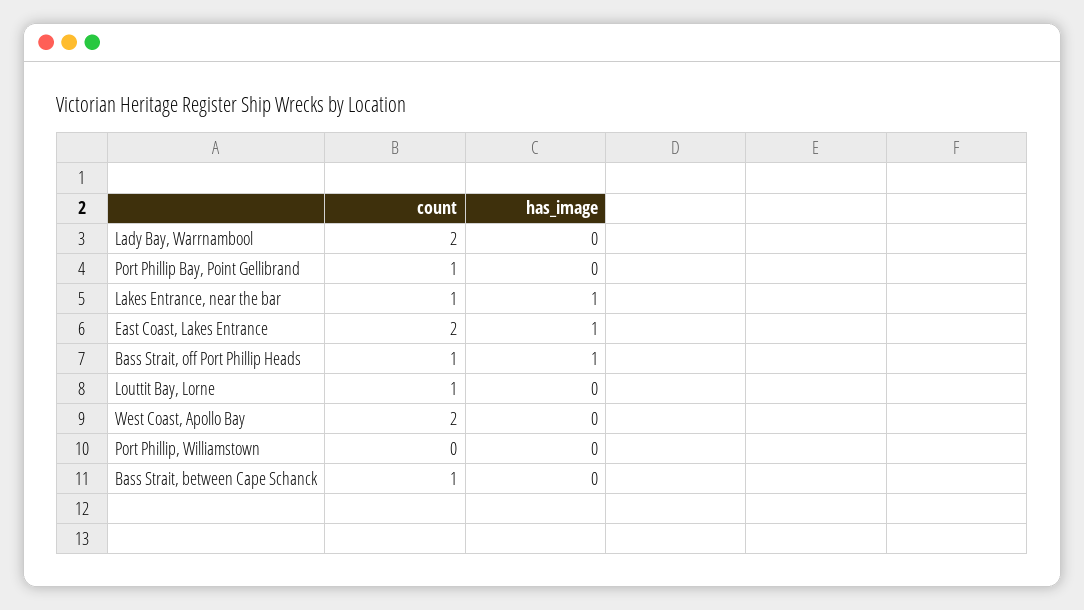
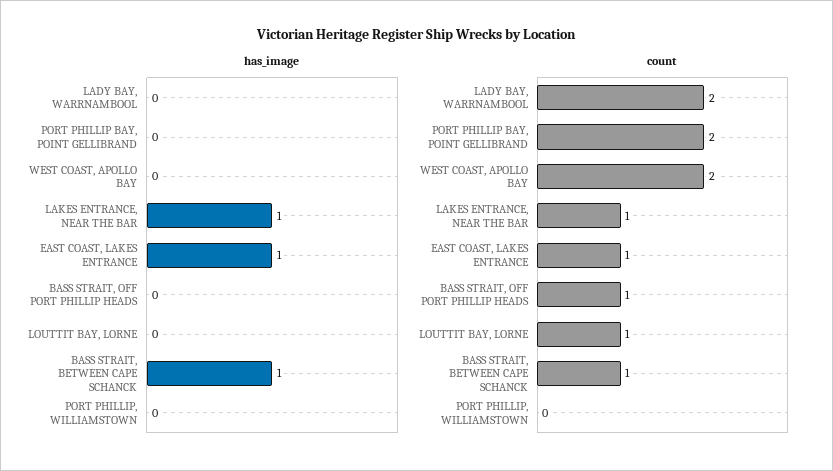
  {
    "count": {
      "Lady Bay, Warrnambool": 2,
-     "Port Phillip Bay, Point Gellibrand": 1,
+     "Port Phillip Bay, Point Gellibrand": 2,
      "Lakes Entrance, near the bar": 1,
-     "East Coast, Lakes Entrance": 2,
+     "East Coast, Lakes Entrance": 1,
      "Bass Strait, off Port Phillip Heads": 1,
      "Louttit Bay, Lorne": 1,
      "West Coast, Apollo Bay": 2,
      "Port Phillip, Williamstown": 0,
      "Bass Strait, between Cape Schanck": 1
    },
    "has_image": {
      "Lady Bay, Warrnambool": 0,
      "Port Phillip Bay, Point Gellibrand": 0,
      "Lakes Entrance, near the bar": 1,
      "East Coast, Lakes Entrance": 1,
-     "Bass Strait, off Port Phillip Heads": 1,
+     "Bass Strait, off Port Phillip Heads": 0,
      "Louttit Bay, Lorne": 0,
      "West Coast, Apollo Bay": 0,
      "Port Phillip, Williamstown": 0,
-     "Bass Strait, between Cape Schanck": 0
+     "Bass Strait, between Cape Schanck": 1
    }
  }

